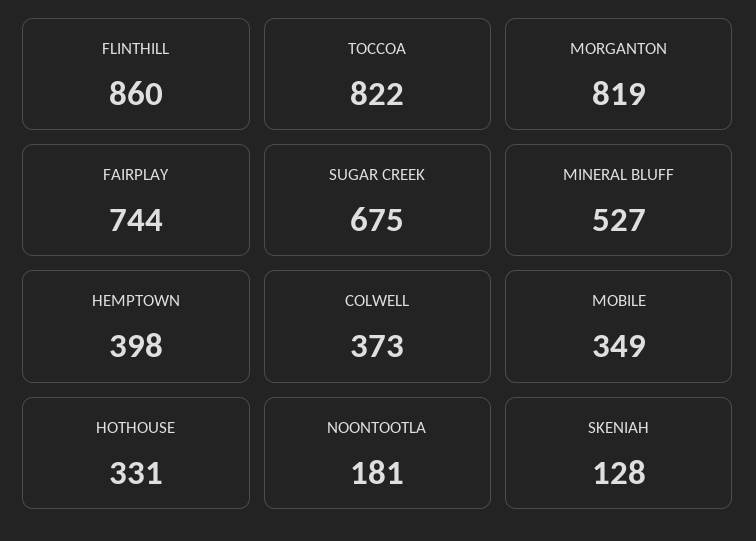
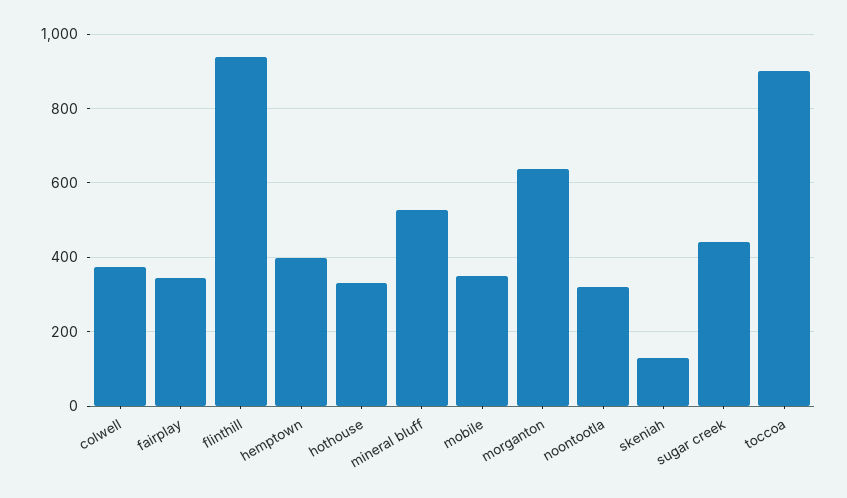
  {
-   "FLINTHILL": 860,
+   "FLINTHILL": 940,
-   "TOCCOA": 822,
+   "TOCCOA": 900,
-   "MORGANTON": 819,
+   "MORGANTON": 640,
-   "FAIRPLAY": 744,
+   "FAIRPLAY": 340,
-   "SUGAR CREEK": 675,
+   "SUGAR CREEK": 440,
    "MINERAL BLUFF": 527,
    "HEMPTOWN": 398,
    "COLWELL": 373,
    "MOBILE": 349,
    "HOTHOUSE": 331,
-   "NOONTOOTLA": 181,
+   "NOONTOOTLA": 320,
    "SKENIAH": 128
  }

